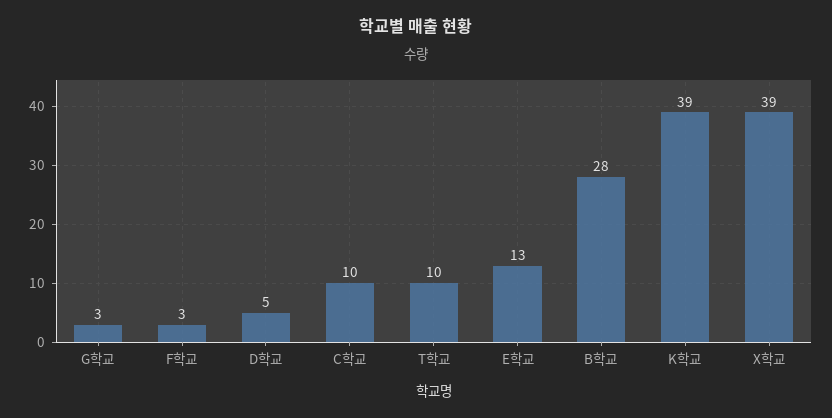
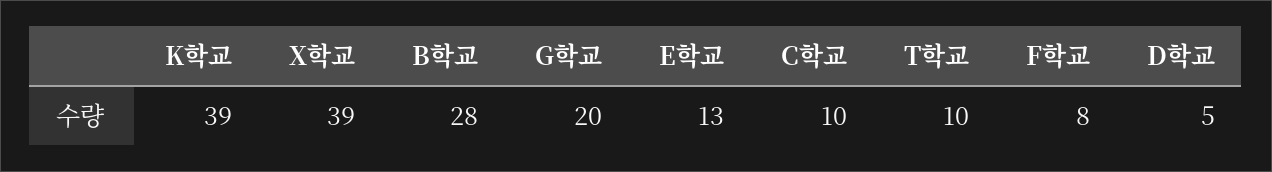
  {
-   "G학교": 3,
+   "G학교": 20,
-   "F학교": 3,
+   "F학교": 8,
    "D학교": 5,
    "C학교": 10,
    "T학교": 10,
    "E학교": 13,
    "B학교": 28,
    "K학교": 39,
    "X학교": 39
  }

